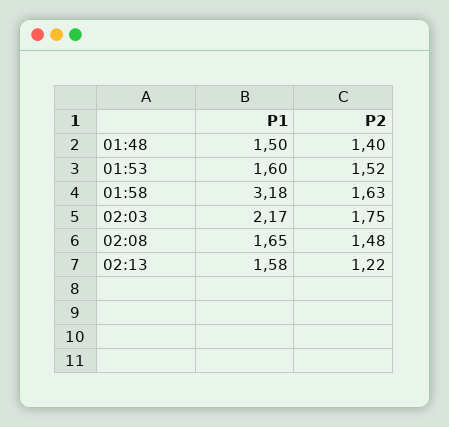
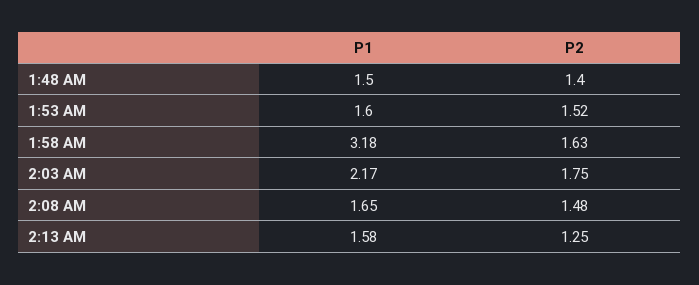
  {
    "P1": {
      "01:48": 1.5,
      "01:53": 1.6,
      "01:58": 3.18,
      "02:03": 2.17,
      "02:08": 1.65,
      "02:13": 1.58
    },
    "P2": {
      "01:48": 1.4,
      "01:53": 1.52,
      "01:58": 1.63,
      "02:03": 1.75,
      "02:08": 1.48,
-     "02:13": 1.22
+     "02:13": 1.25
    }
  }

